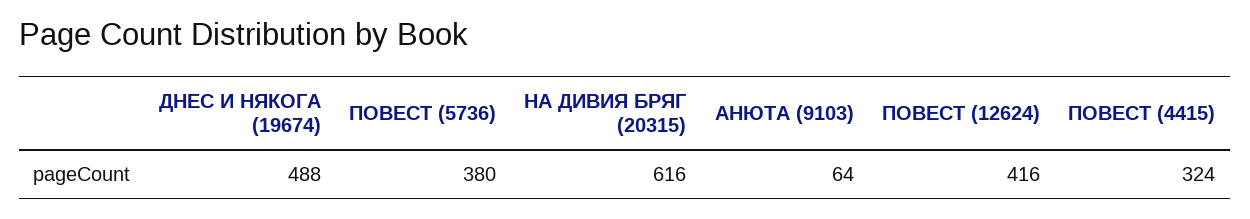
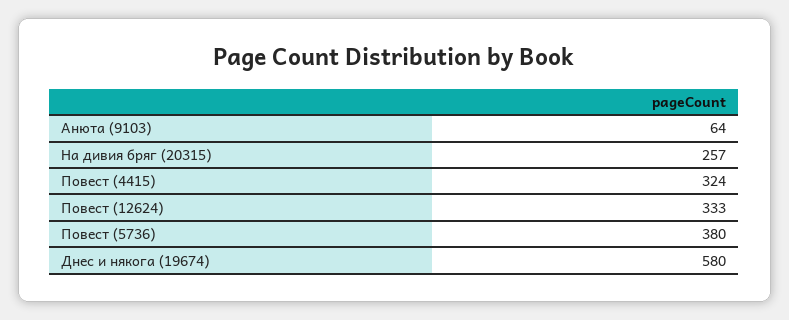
  {
-   "ДНЕС И НЯКОГА (19674)": 488,
+   "ДНЕС И НЯКОГА (19674)": 580,
    "ПОВЕСТ (5736)": 380,
-   "НА ДИВИЯ БРЯГ (20315)": 616,
+   "НА ДИВИЯ БРЯГ (20315)": 257,
    "АНЮТА (9103)": 64,
-   "ПОВЕСТ (12624)": 416,
+   "ПОВЕСТ (12624)": 333,
    "ПОВЕСТ (4415)": 324
  }

